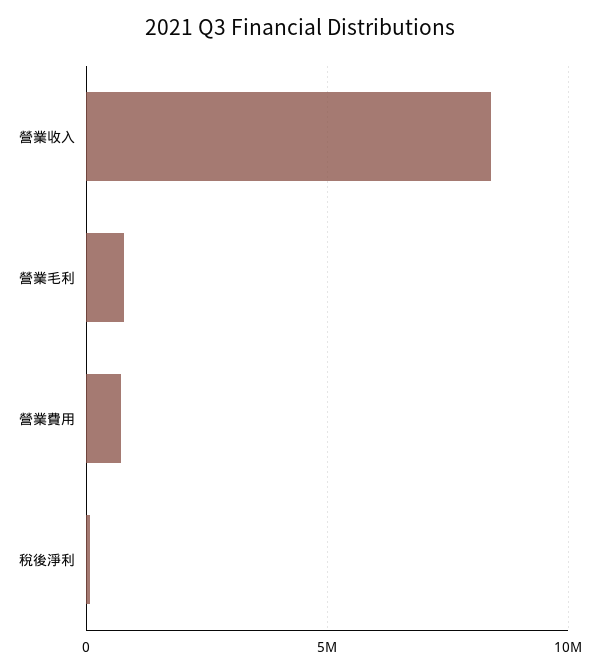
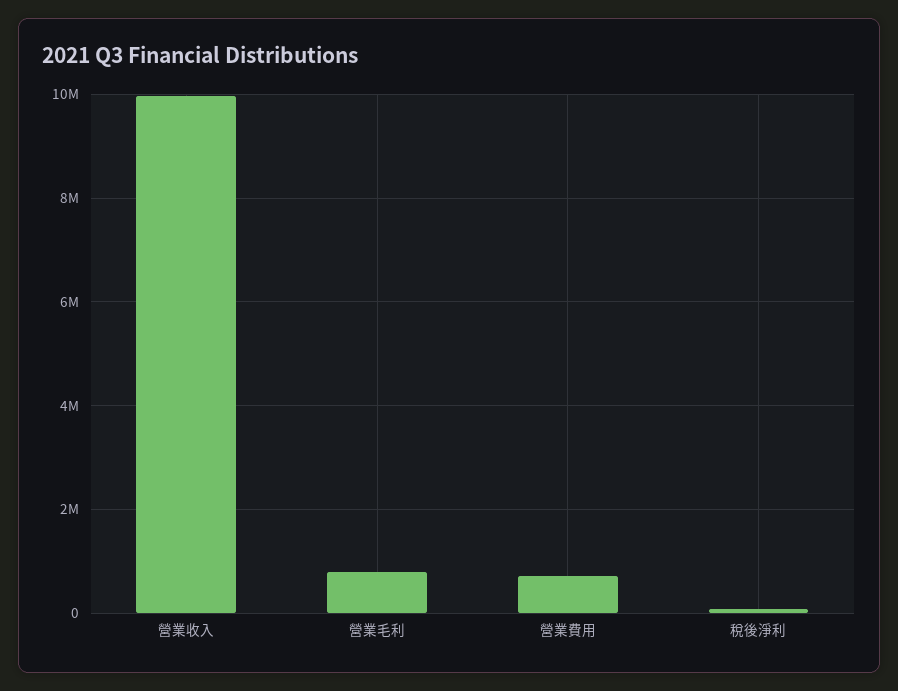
  {
-   "營業收入": 8500000,
+   "營業收入": 10000000,
    "營業毛利": 800000,
    "營業費用": 800000,
    "稅後淨利": 0
  }

